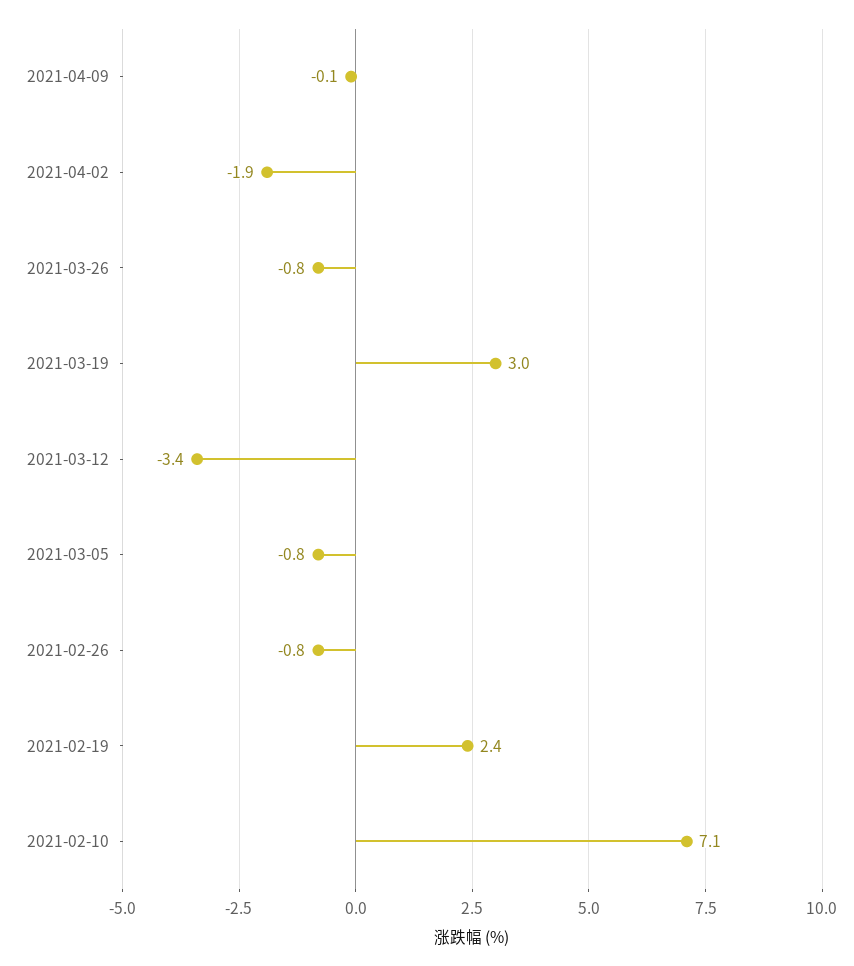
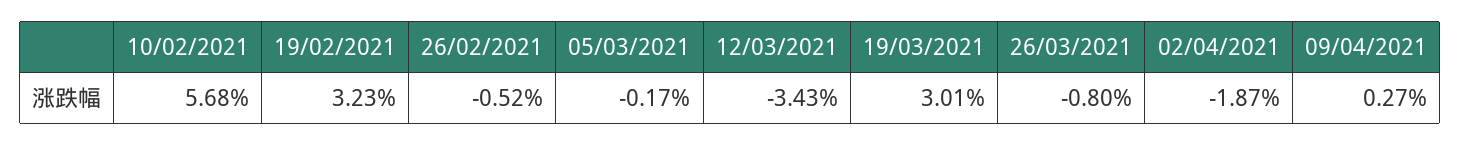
  {
-   "2021-04-09": -0.1,
+   "2021-04-09": 0.27,
    "2021-04-02": -1.87,
    "2021-03-26": -0.8,
    "2021-03-19": 3.01,
    "2021-03-12": -3.43,
-   "2021-03-05": -0.8,
+   "2021-03-05": -0.17,
-   "2021-02-26": -0.8,
+   "2021-02-26": -0.52,
-   "2021-02-19": 2.4,
+   "2021-02-19": 3.23,
-   "2021-02-10": 7.1
+   "2021-02-10": 5.68
  }

